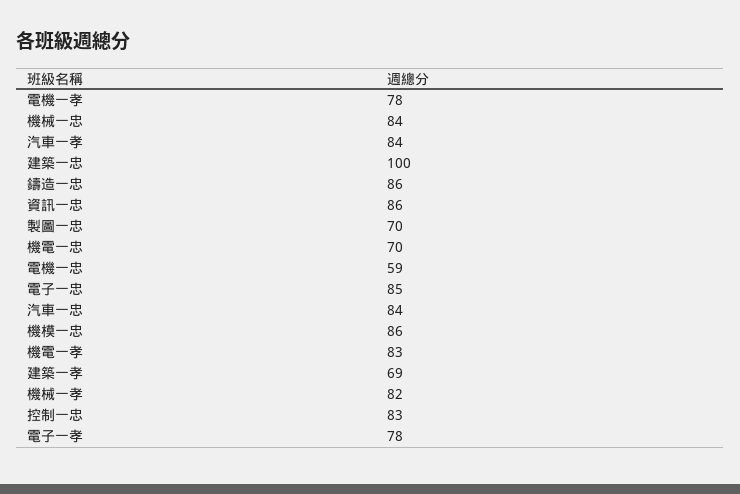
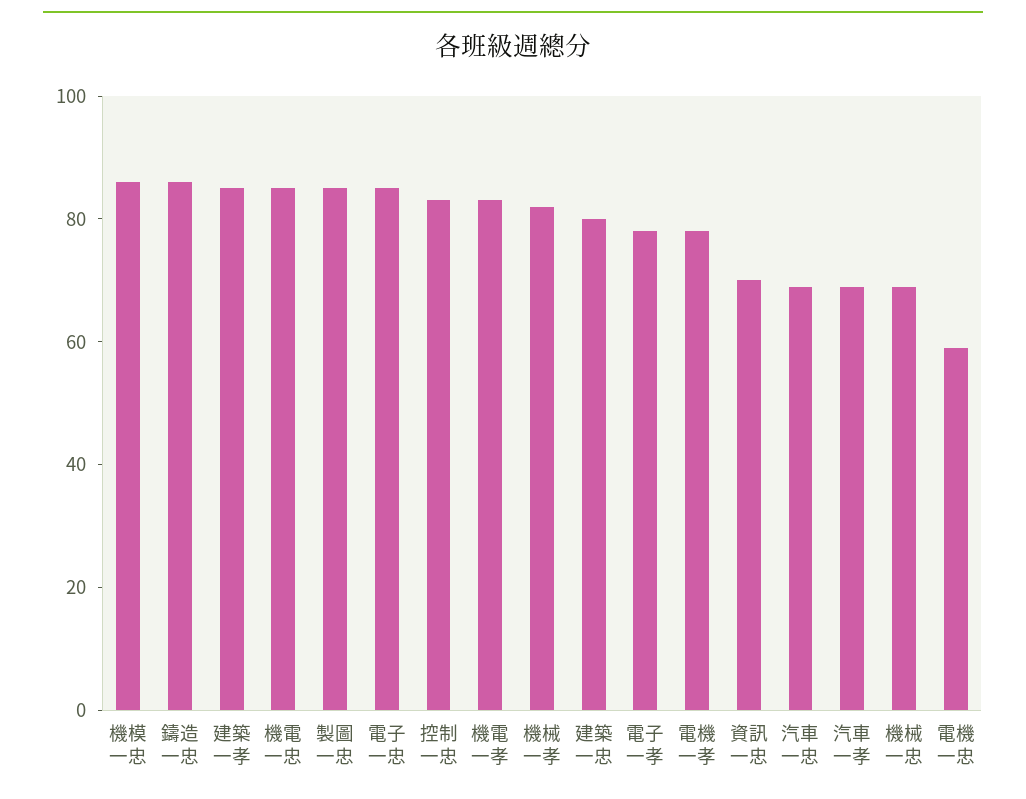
  {
    "電機一孝": 78,
-   "機械一忠": 84,
+   "機械一忠": 70,
-   "汽車一孝": 84,
+   "汽車一孝": 70,
-   "建築一忠": 100,
+   "建築一忠": 80,
    "鑄造一忠": 86,
-   "資訊一忠": 86,
+   "資訊一忠": 70,
-   "製圖一忠": 70,
+   "製圖一忠": 85,
-   "機電一忠": 70,
+   "機電一忠": 85,
    "電機一忠": 59,
    "電子一忠": 85,
-   "汽車一忠": 84,
+   "汽車一忠": 70,
    "機模一忠": 86,
    "機電一孝": 83,
-   "建築一孝": 69,
+   "建築一孝": 85,
    "機械一孝": 82,
    "控制一忠": 83,
    "電子一孝": 78
  }

